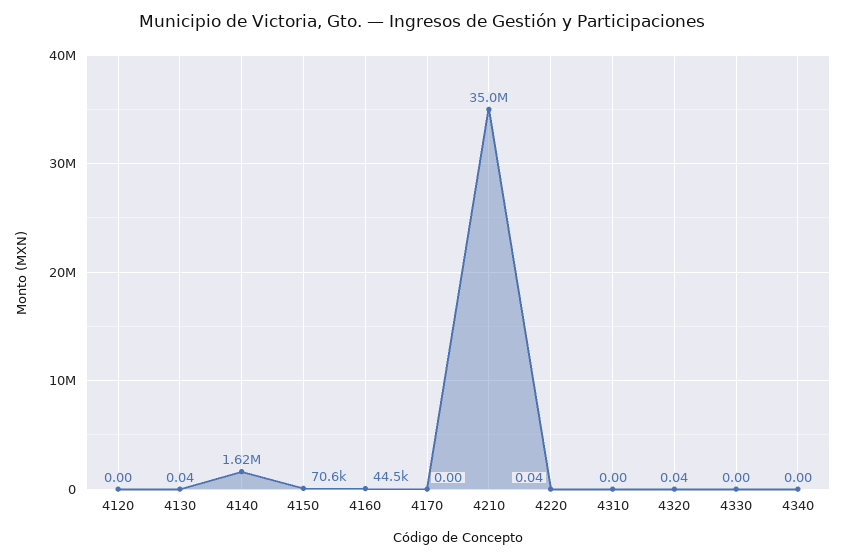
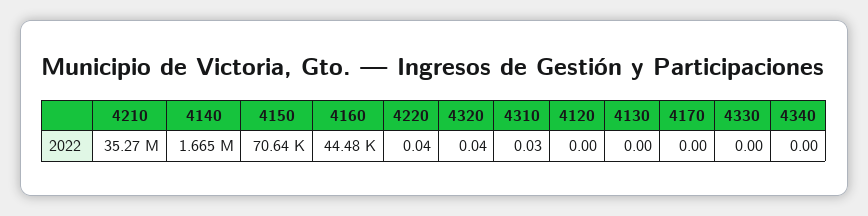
  {
    "4120": 0,
-   "4130": 0.04,
+   "4130": 0,
-   "4140": 1620000,
+   "4140": 1665000,
    "4150": 70640,
    "4160": 44480,
    "4170": 0,
-   "4210": 35000000,
+   "4210": 35270000,
    "4220": 0.04,
-   "4310": 0,
+   "4310": 0.03,
    "4320": 0.04,
    "4330": 0,
    "4340": 0
  }

